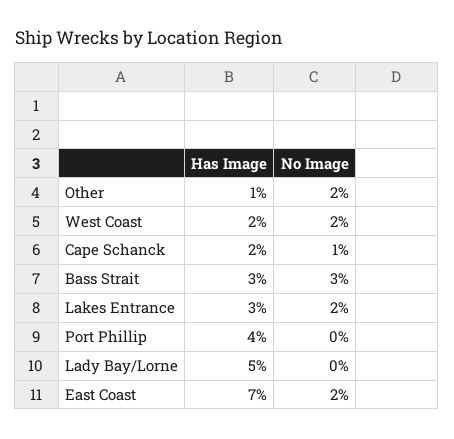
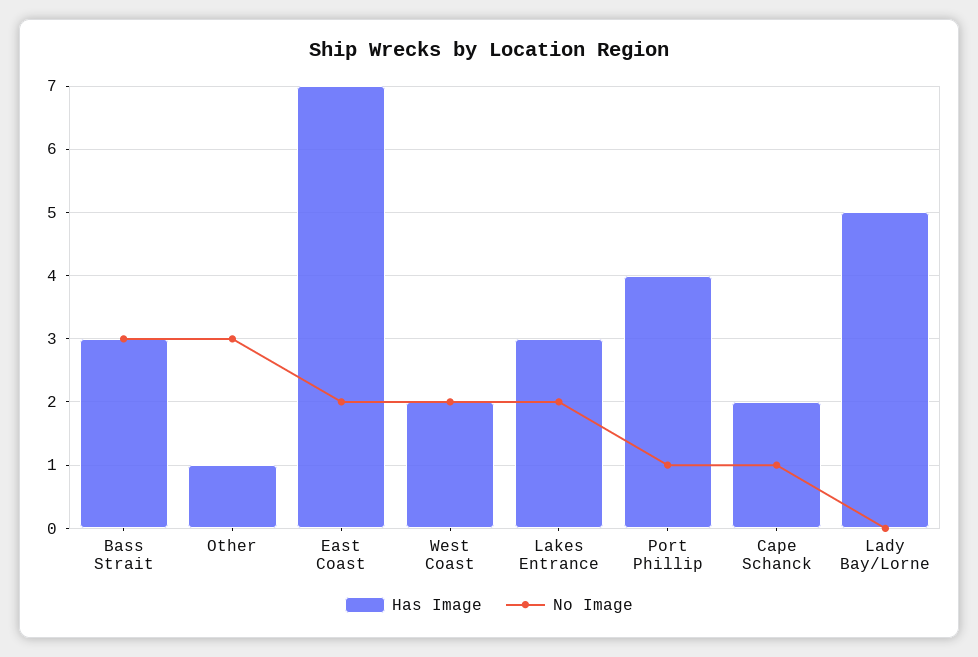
  {
    "Has Image": {
      "Other": 1,
      "West Coast": 2,
      "Cape Schanck": 2,
      "Bass Strait": 3,
      "Lakes Entrance": 3,
      "Port Phillip": 4,
      "Lady Bay/Lorne": 5,
      "East Coast": 7
    },
    "No Image": {
-     "Other": 2,
+     "Other": 3,
      "West Coast": 2,
      "Cape Schanck": 1,
      "Bass Strait": 3,
      "Lakes Entrance": 2,
-     "Port Phillip": 0,
+     "Port Phillip": 1,
      "Lady Bay/Lorne": 0,
      "East Coast": 2
    }
  }

